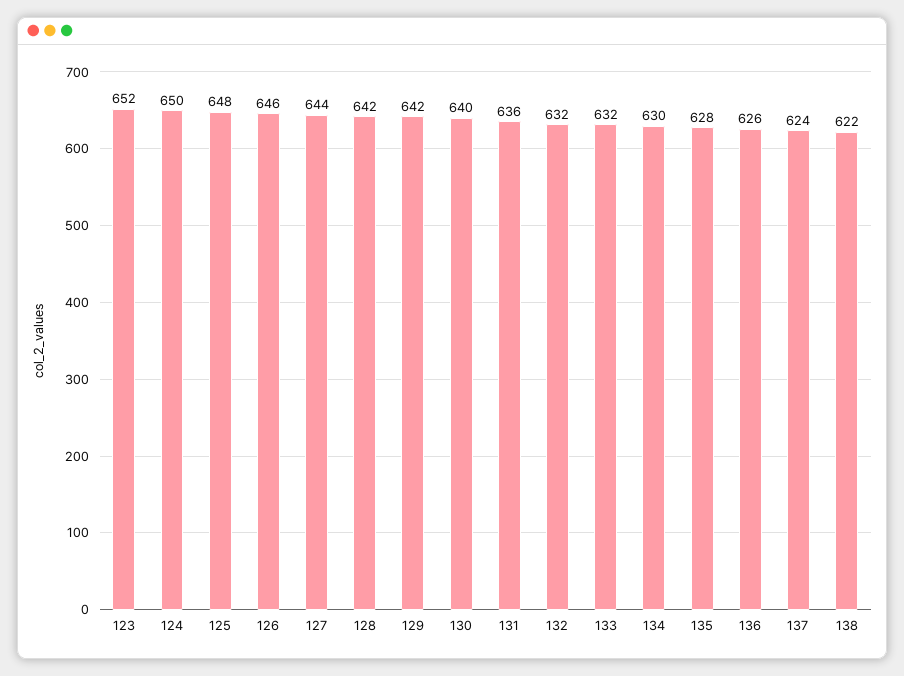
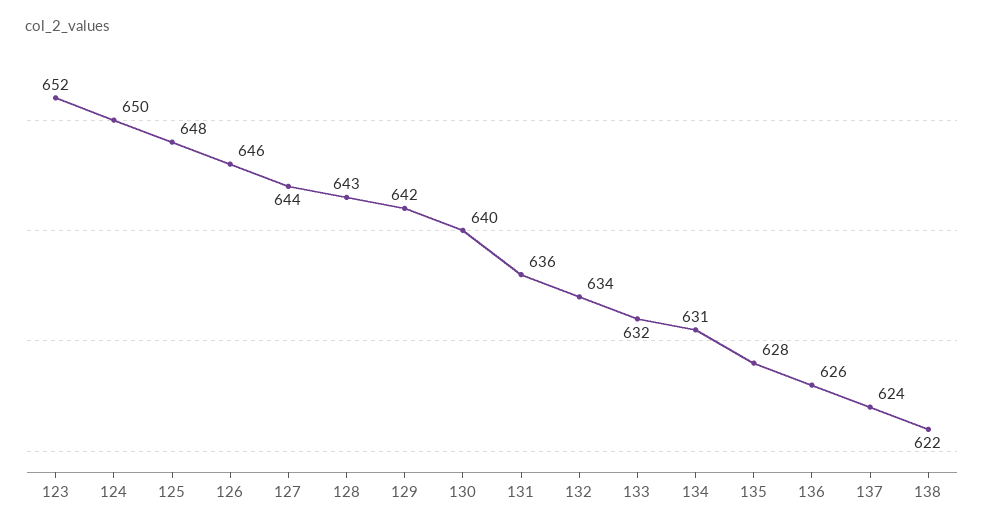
  {
    "123": 652,
    "124": 650,
    "125": 648,
    "126": 646,
    "127": 644,
-   "128": 642,
+   "128": 643,
    "129": 642,
    "130": 640,
    "131": 636,
-   "132": 632,
+   "132": 634,
    "133": 632,
-   "134": 630,
+   "134": 631,
    "135": 628,
    "136": 626,
    "137": 624,
    "138": 622
  }

